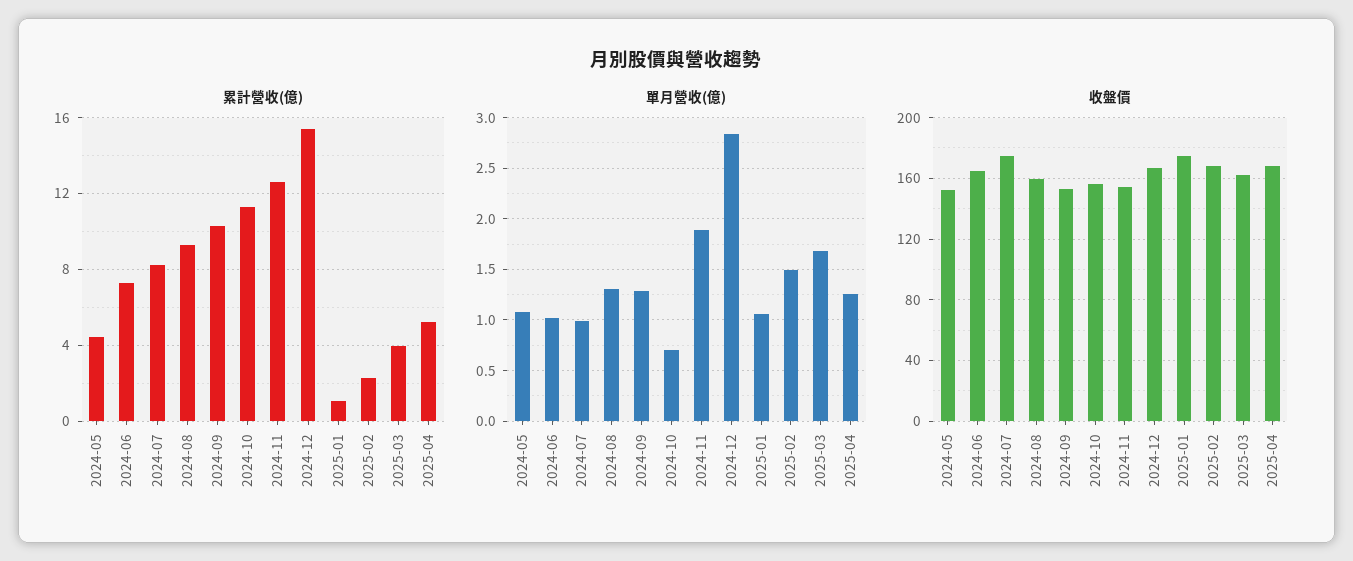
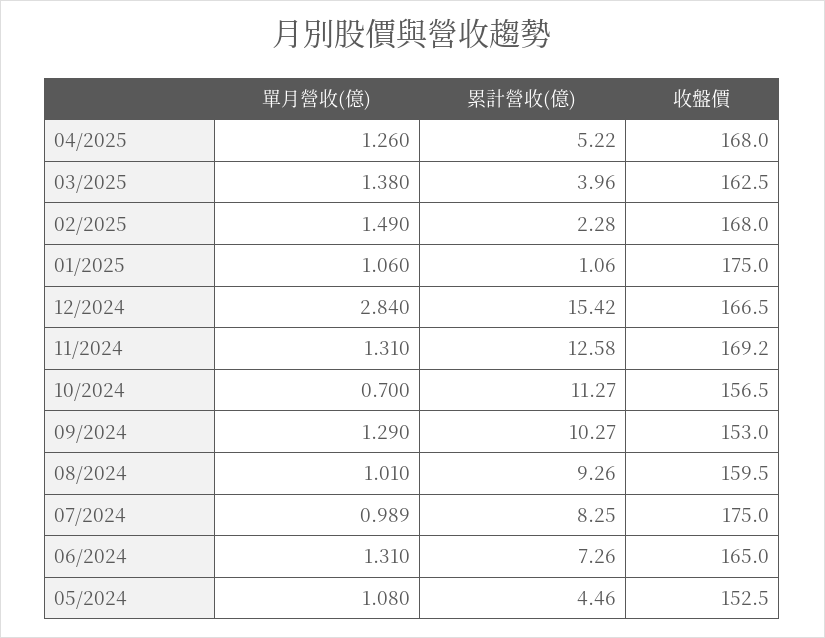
  {
    "累計營收(億)": {
      "2024-05": 4.46,
      "2024-06": 7.26,
      "2024-07": 8.25,
      "2024-08": 9.26,
      "2024-09": 10.27,
      "2024-10": 11.27,
      "2024-11": 12.58,
      "2024-12": 15.42,
      "2025-01": 1.06,
      "2025-02": 2.28,
      "2025-03": 3.96,
      "2025-04": 5.22
    },
    "單月營收(億)": {
      "2024-05": 1.08,
-     "2024-06": 1,
+     "2024-06": 1.31,
      "2024-07": 0.989,
-     "2024-08": 1.3,
+     "2024-08": 1.01,
      "2024-09": 1.29,
      "2024-10": 0.7,
-     "2024-11": 1.9,
+     "2024-11": 1.31,
      "2024-12": 2.84,
      "2025-01": 1.06,
      "2025-02": 1.49,
-     "2025-03": 1.7,
+     "2025-03": 1.38,
      "2025-04": 1.26
    },
    "收盤價": {
      "2024-05": 152.5,
      "2024-06": 165,
      "2024-07": 175,
      "2024-08": 159.5,
      "2024-09": 153,
      "2024-10": 156.5,
-     "2024-11": 155,
+     "2024-11": 169.2,
      "2024-12": 166.5,
      "2025-01": 175,
      "2025-02": 168,
      "2025-03": 162.5,
      "2025-04": 168
    }
  }

